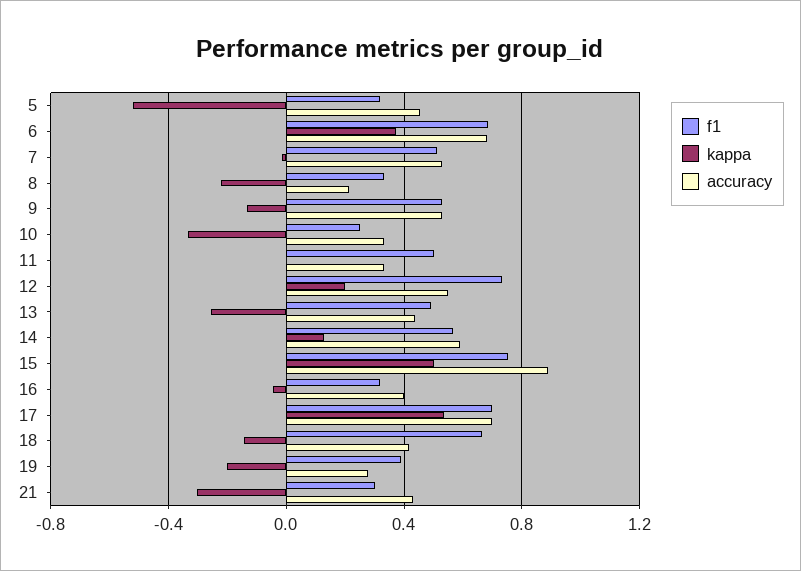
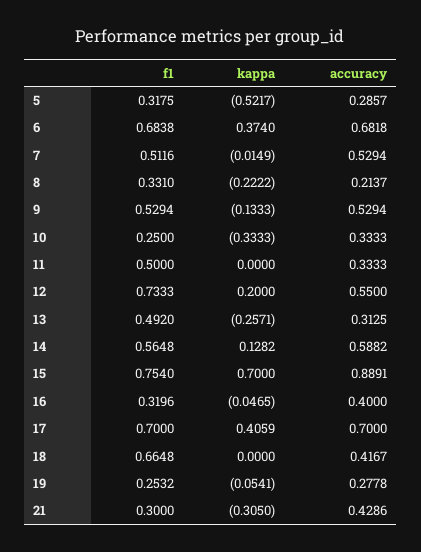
  {
    "f1": {
      "5": 0.3175,
      "6": 0.6838,
      "7": 0.5116,
      "8": 0.331,
      "9": 0.5294,
      "10": 0.25,
      "11": 0.5,
      "12": 0.7333,
      "13": 0.492,
      "14": 0.5648,
      "15": 0.754,
      "16": 0.3196,
      "17": 0.7,
      "18": 0.6648,
-     "19": 0.4,
+     "19": 0.2532,
      "21": 0.3
    },
    "kappa": {
      "5": -0.5217,
      "6": 0.374,
      "7": -0.0149,
      "8": -0.2222,
      "9": -0.1333,
      "10": -0.3333,
      "11": 0,
      "12": 0.2,
      "13": -0.2571,
      "14": 0.1282,
-     "15": 0.5,
+     "15": 0.7,
      "16": -0.0465,
-     "17": 0.55,
+     "17": 0.4059,
-     "18": -0.15,
+     "18": 0,
-     "19": -0.2,
+     "19": -0.0541,
      "21": -0.305
    },
    "accuracy": {
-     "5": 0.45,
+     "5": 0.2857,
      "6": 0.6818,
      "7": 0.5294,
      "8": 0.2137,
      "9": 0.5294,
      "10": 0.3333,
      "11": 0.3333,
      "12": 0.55,
-     "13": 0.45,
+     "13": 0.3125,
      "14": 0.5882,
      "15": 0.8891,
      "16": 0.4,
      "17": 0.7,
      "18": 0.4167,
      "19": 0.2778,
      "21": 0.4286
    }
  }

